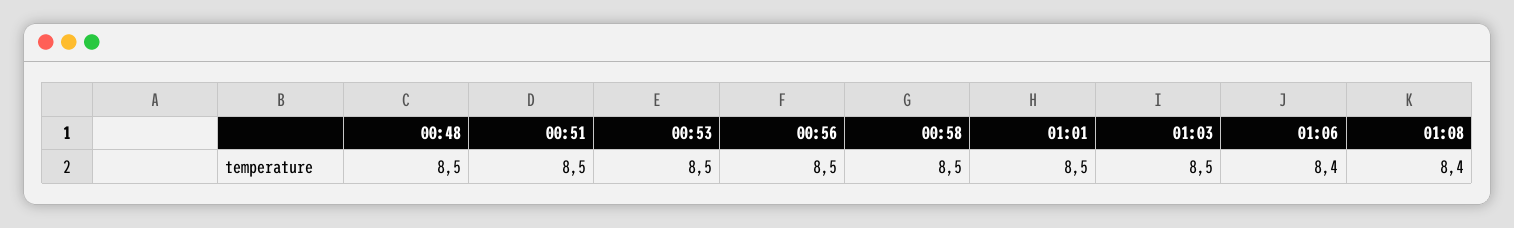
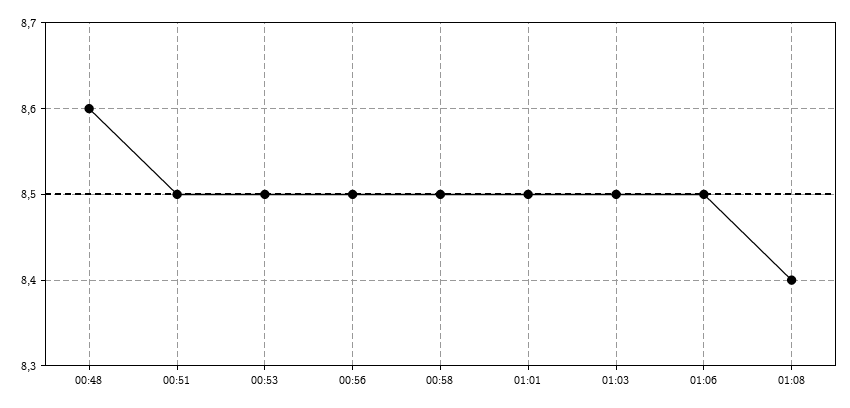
  {
-   "00:48": 8.5,
+   "00:48": 8.6,
    "00:51": 8.5,
    "00:53": 8.5,
    "00:56": 8.5,
    "00:58": 8.5,
    "01:01": 8.5,
    "01:03": 8.5,
-   "01:06": 8.4,
+   "01:06": 8.5,
    "01:08": 8.4
  }

